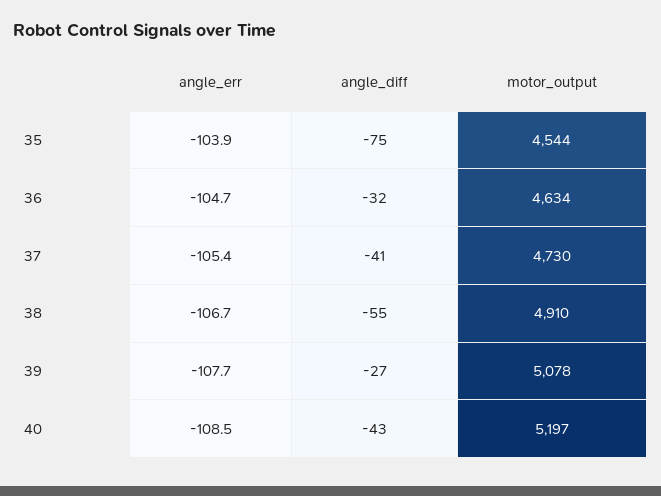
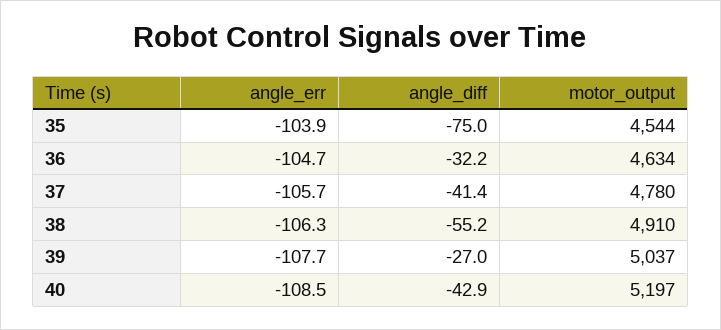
  {
    "angle_err": {
      "35": -103.9,
      "36": -104.7,
-     "37": -105.4,
+     "37": -105.7,
-     "38": -106.7,
+     "38": -106.3,
      "39": -107.7,
      "40": -108.5
    },
    "angle_diff": {
      "35": -75,
      "36": -32.2,
      "37": -41.4,
      "38": -55.2,
      "39": -27,
      "40": -42.9
    },
    "motor_output": {
      "35": 4544,
      "36": 4634,
-     "37": 4730,
+     "37": 4780,
      "38": 4910,
-     "39": 5078,
+     "39": 5037,
      "40": 5197
    }
  }

